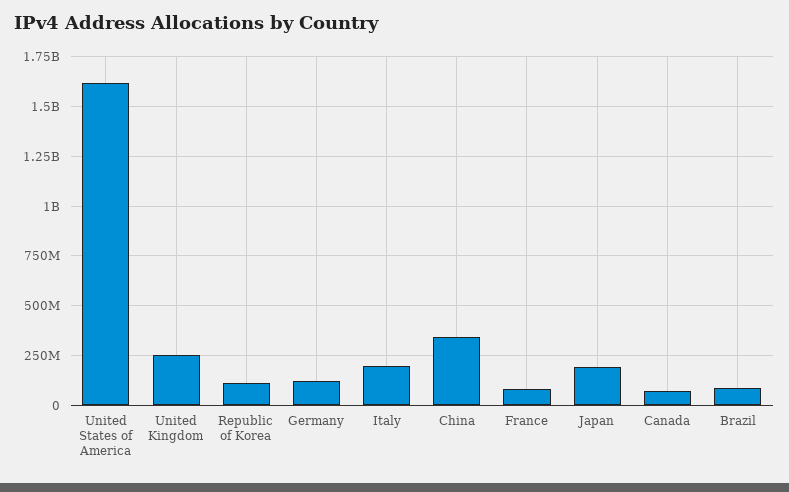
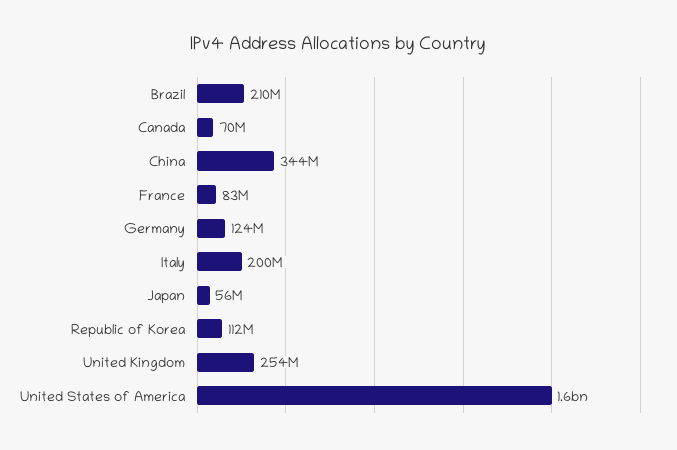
  {
    "United States of America": 1600000000,
    "United Kingdom": 254000000,
    "Republic of Korea": 112000000,
    "Germany": 124000000,
    "Italy": 200000000,
    "China": 344000000,
    "France": 83000000,
-   "Japan": 200000000,
+   "Japan": 56000000,
    "Canada": 70000000,
-   "Brazil": 100000000
+   "Brazil": 210000000
  }

